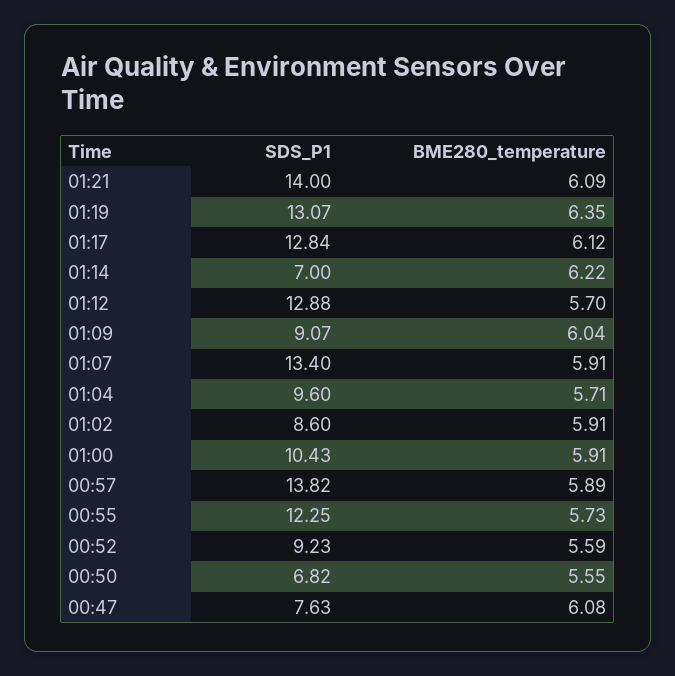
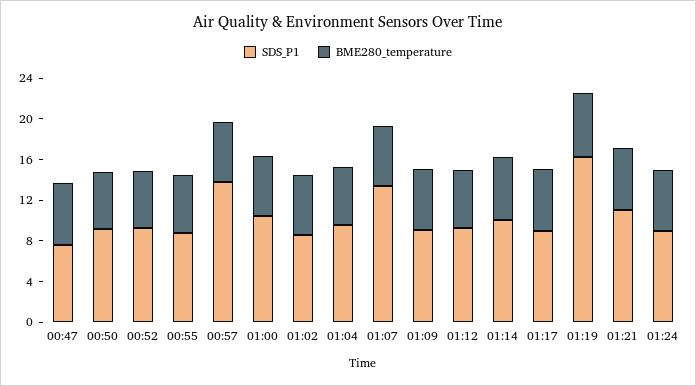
  {
    "SDS_P1": {
-     "01:21": 14,
+     "01:21": 11,
-     "01:19": 13.07,
+     "01:19": 16,
-     "01:17": 12.84,
+     "01:17": 9,
-     "01:14": 7,
+     "01:14": 10,
-     "01:12": 12.88,
+     "01:12": 9,
      "01:09": 9.07,
      "01:07": 13.4,
      "01:04": 9.6,
      "01:02": 8.6,
      "01:00": 10.43,
      "00:57": 13.82,
-     "00:55": 12.25,
+     "00:55": 9,
      "00:52": 9.23,
-     "00:50": 6.82,
+     "00:50": 9,
-     "00:47": 7.63
+     "00:47": 7.63,
+     "01:24": 9
    },
    "BME280_temperature": {
      "01:21": 6.09,
      "01:19": 6.35,
      "01:17": 6.12,
      "01:14": 6.22,
      "01:12": 5.7,
      "01:09": 6.04,
      "01:07": 5.91,
      "01:04": 5.71,
      "01:02": 5.91,
      "01:00": 5.91,
      "00:57": 5.89,
      "00:55": 5.73,
      "00:52": 5.59,
      "00:50": 5.55,
-     "00:47": 6.08
+     "00:47": 6.08,
+     "01:24": 6
    }
  }

